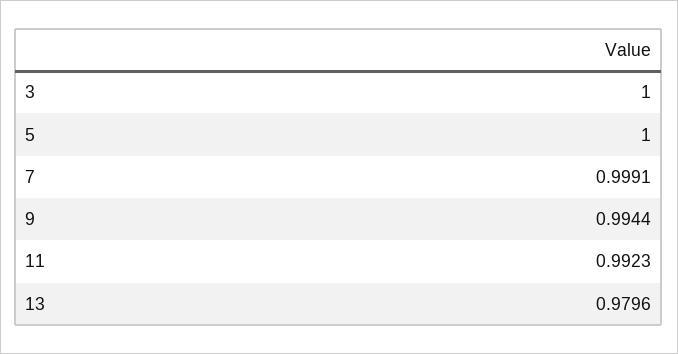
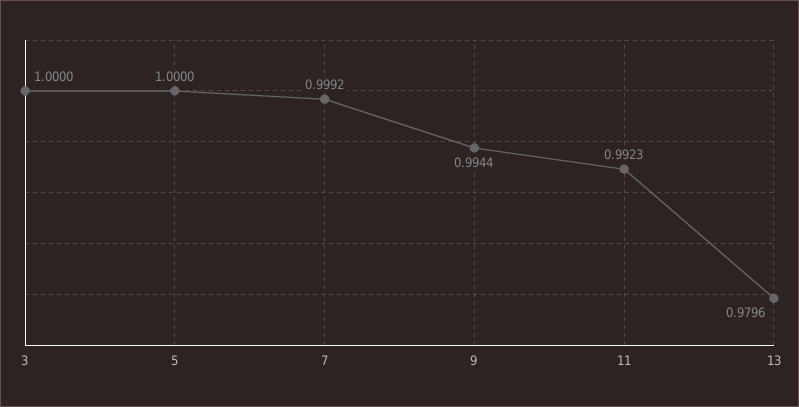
  {
    "3": 1,
    "5": 1,
-   "7": 0.9991,
+   "7": 0.9992,
    "9": 0.9944,
    "11": 0.9923,
    "13": 0.9796
  }

